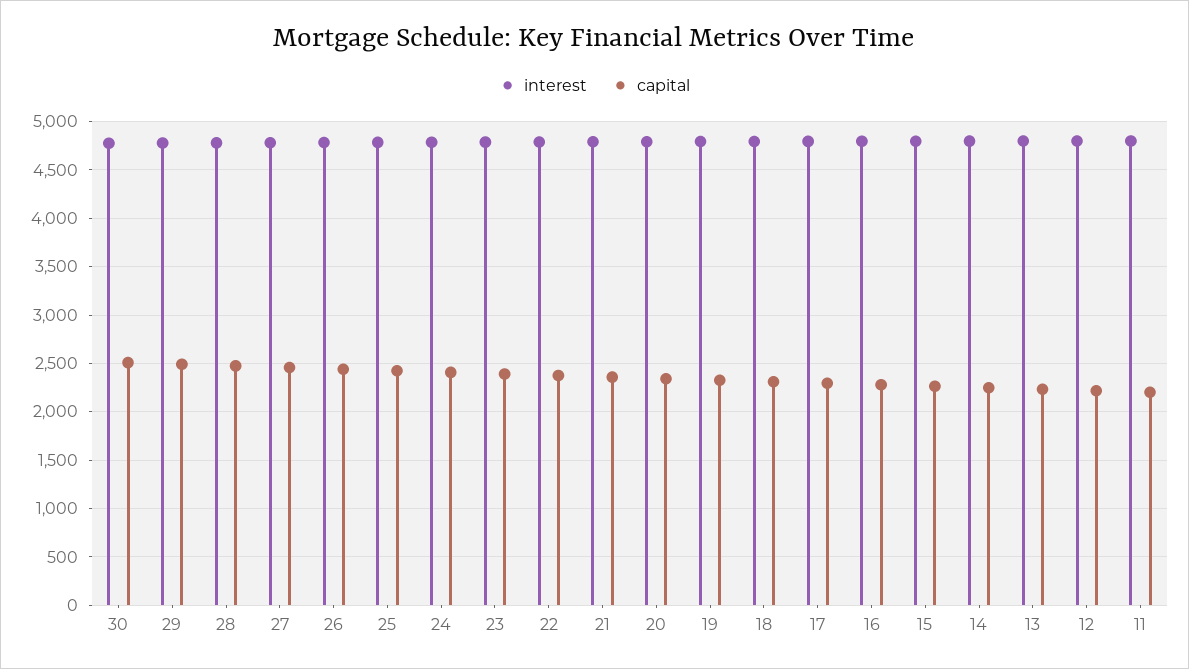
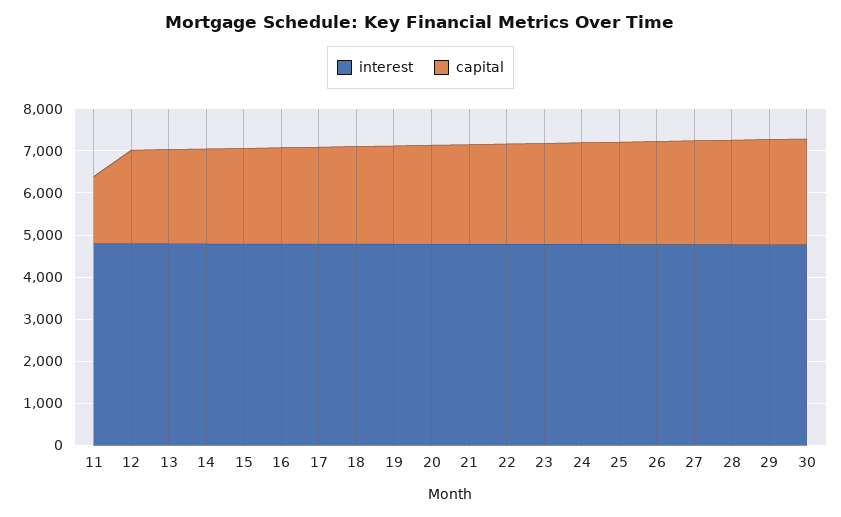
  {
    "interest": {
      "30": 4800,
      "29": 4800,
      "28": 4800,
      "27": 4800,
      "26": 4800,
      "25": 4800,
      "24": 4800,
      "23": 4800,
      "22": 4800,
      "21": 4800,
      "20": 4800,
      "19": 4800,
      "18": 4800,
      "17": 4800,
      "16": 4800,
      "15": 4800,
      "14": 4800,
      "13": 4800,
      "12": 4800,
      "11": 4800
    },
    "capital": {
      "30": 2500,
      "29": 2500,
      "28": 2500,
      "27": 2500,
      "26": 2400,
      "25": 2400,
      "24": 2400,
      "23": 2400,
      "22": 2400,
      "21": 2400,
      "20": 2300,
      "19": 2300,
      "18": 2300,
      "17": 2300,
      "16": 2300,
      "15": 2300,
      "14": 2200,
      "13": 2200,
      "12": 2200,
-     "11": 2200
+     "11": 1600
    }
  }

